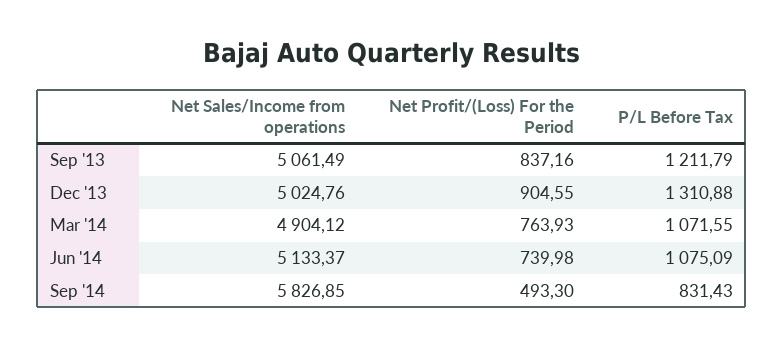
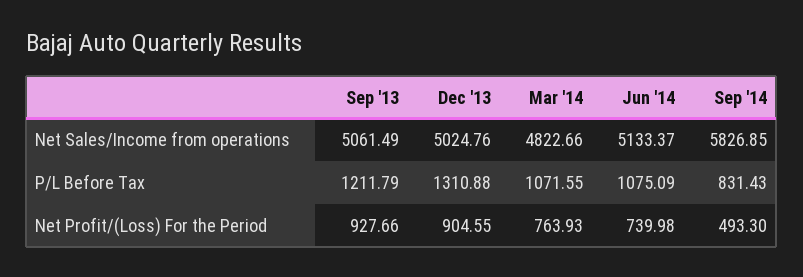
  {
    "Net Sales/Income from operations": {
      "Sep '13": 5061.49,
      "Dec '13": 5024.76,
-     "Mar '14": 4904.12,
+     "Mar '14": 4822.66,
      "Jun '14": 5133.37,
      "Sep '14": 5826.85
    },
    "Net Profit/(Loss) For the Period": {
-     "Sep '13": 837.16,
+     "Sep '13": 927.66,
      "Dec '13": 904.55,
      "Mar '14": 763.93,
      "Jun '14": 739.98,
      "Sep '14": 493.3
    },
    "P/L Before Tax": {
      "Sep '13": 1211.79,
      "Dec '13": 1310.88,
      "Mar '14": 1071.55,
      "Jun '14": 1075.09,
      "Sep '14": 831.43
    }
  }

